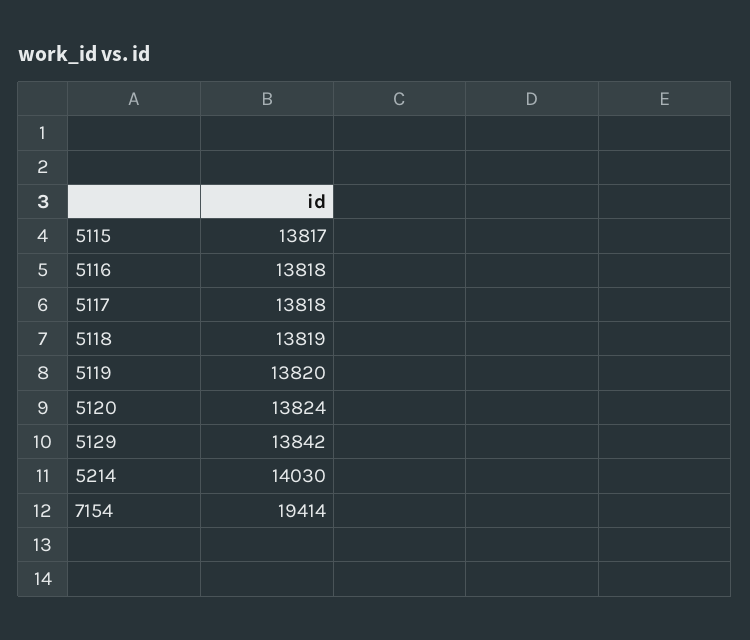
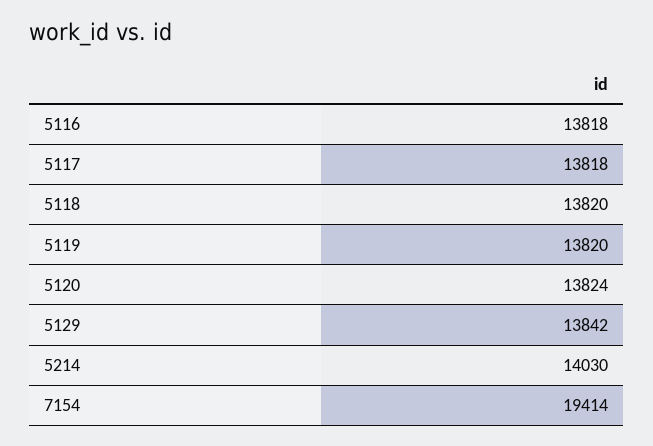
  {
-   "5115": 13817,
    "5116": 13818,
    "5117": 13818,
-   "5118": 13819,
+   "5118": 13820,
    "5119": 13820,
    "5120": 13824,
    "5129": 13842,
    "5214": 14030,
    "7154": 19414
  }

